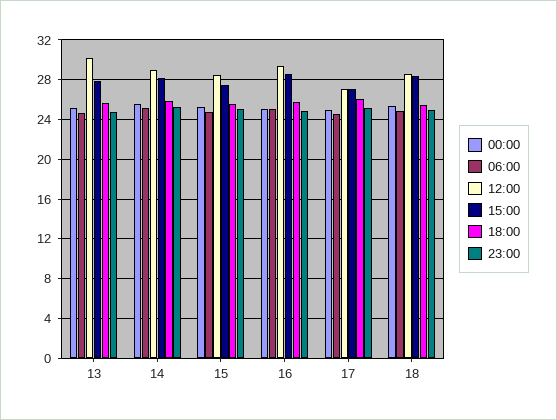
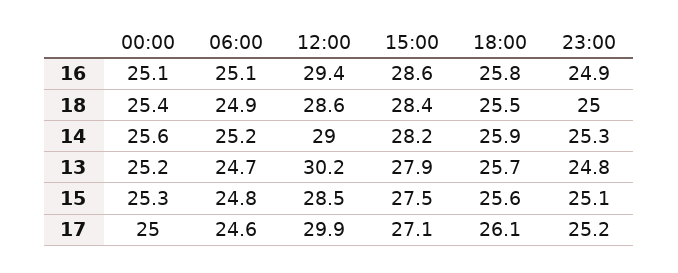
  {
    "00:00": {
      "13": 25.2,
      "14": 25.6,
      "15": 25.3,
      "16": 25.1,
      "17": 25,
      "18": 25.4
    },
    "06:00": {
      "13": 24.7,
      "14": 25.2,
      "15": 24.8,
      "16": 25.1,
      "17": 24.6,
      "18": 24.9
    },
    "12:00": {
      "13": 30.2,
      "14": 29,
      "15": 28.5,
      "16": 29.4,
-     "17": 27,
+     "17": 29.9,
      "18": 28.6
    },
    "15:00": {
      "13": 27.9,
      "14": 28.2,
      "15": 27.5,
      "16": 28.6,
      "17": 27.1,
      "18": 28.4
    },
    "18:00": {
      "13": 25.7,
      "14": 25.9,
      "15": 25.6,
      "16": 25.8,
      "17": 26.1,
      "18": 25.5
    },
    "23:00": {
      "13": 24.8,
      "14": 25.3,
      "15": 25.1,
      "16": 24.9,
      "17": 25.2,
      "18": 25
    }
  }

